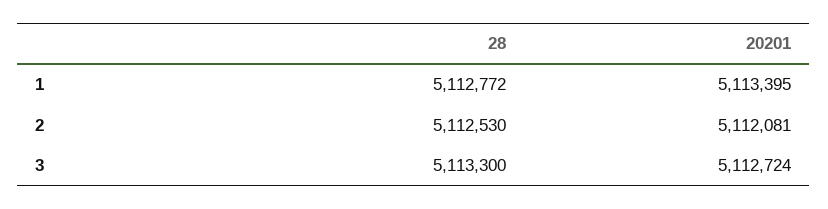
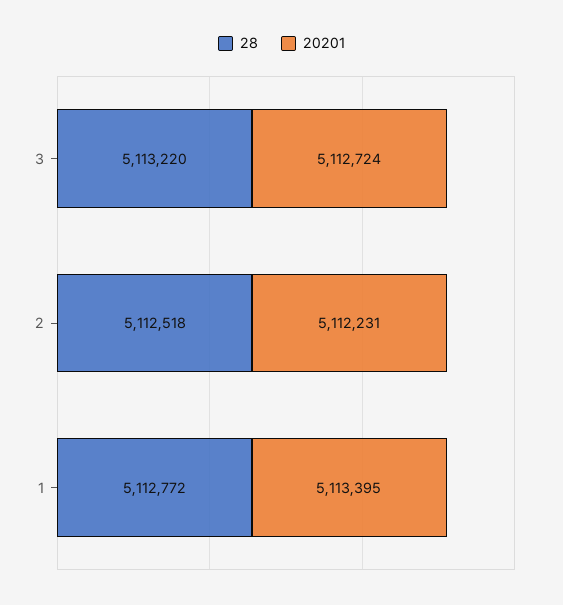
  {
    "28": {
      "1": 5112772,
-     "2": 5112530,
+     "2": 5112518,
-     "3": 5113300
+     "3": 5113220
    },
    "20201": {
      "1": 5113395,
-     "2": 5112081,
+     "2": 5112231,
      "3": 5112724
    }
  }

